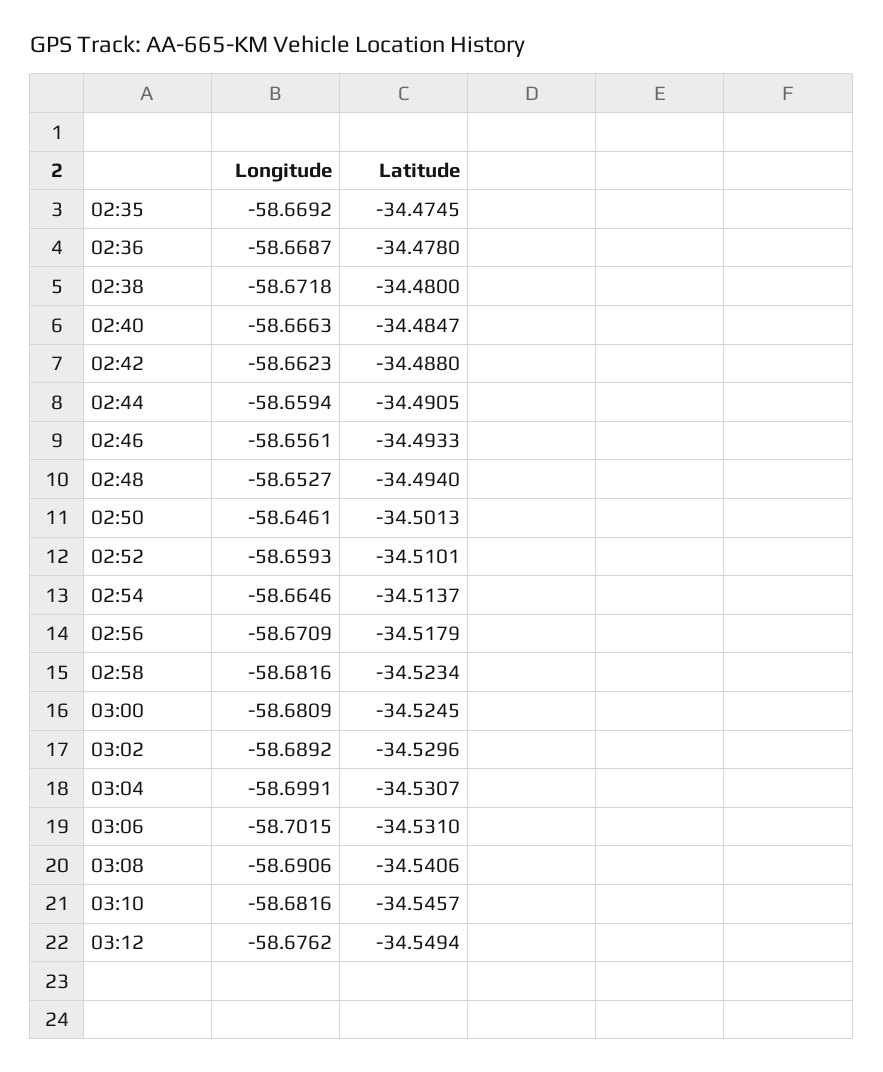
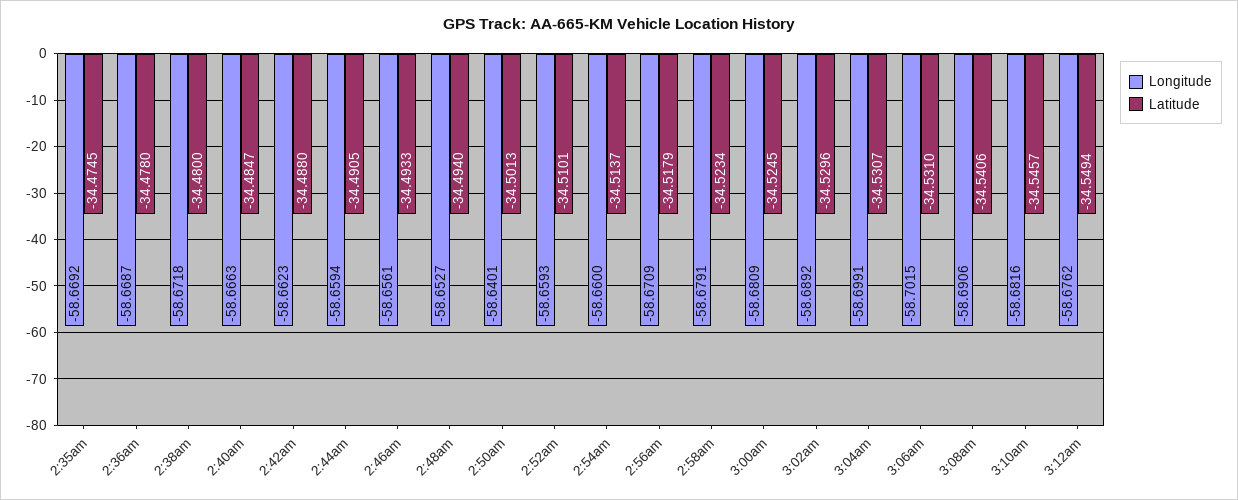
  {
    "Longitude": {
      "02:35": -58.6692,
      "02:36": -58.6687,
      "02:38": -58.6718,
      "02:40": -58.6663,
      "02:42": -58.6623,
      "02:44": -58.6594,
      "02:46": -58.6561,
      "02:48": -58.6527,
-     "02:50": -58.6461,
+     "02:50": -58.6401,
      "02:52": -58.6593,
-     "02:54": -58.6646,
+     "02:54": -58.66,
      "02:56": -58.6709,
-     "02:58": -58.6816,
+     "02:58": -58.6791,
      "03:00": -58.6809,
      "03:02": -58.6892,
      "03:04": -58.6991,
      "03:06": -58.7015,
      "03:08": -58.6906,
      "03:10": -58.6816,
      "03:12": -58.6762
    },
    "Latitude": {
      "02:35": -34.4745,
      "02:36": -34.478,
      "02:38": -34.48,
      "02:40": -34.4847,
      "02:42": -34.488,
      "02:44": -34.4905,
      "02:46": -34.4933,
      "02:48": -34.494,
      "02:50": -34.5013,
      "02:52": -34.5101,
      "02:54": -34.5137,
      "02:56": -34.5179,
      "02:58": -34.5234,
      "03:00": -34.5245,
      "03:02": -34.5296,
      "03:04": -34.5307,
      "03:06": -34.531,
      "03:08": -34.5406,
      "03:10": -34.5457,
      "03:12": -34.5494
    }
  }

